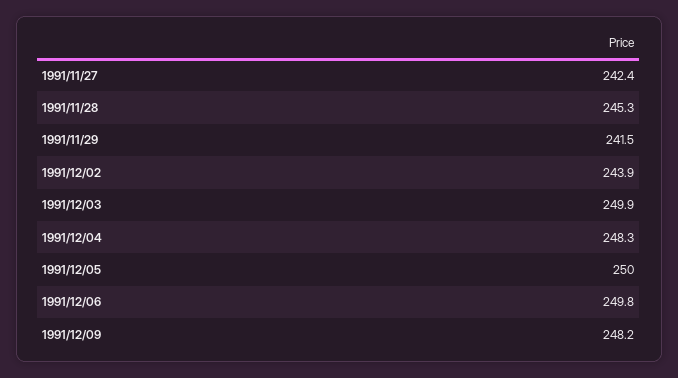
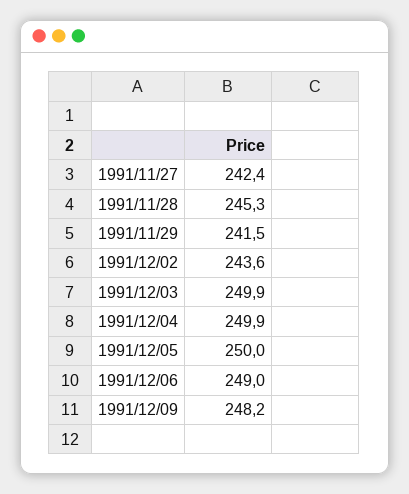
  {
    "1991/11/27": 242.4,
    "1991/11/28": 245.3,
    "1991/11/29": 241.5,
-   "1991/12/02": 243.9,
+   "1991/12/02": 243.6,
    "1991/12/03": 249.9,
-   "1991/12/04": 248.3,
+   "1991/12/04": 249.9,
    "1991/12/05": 250,
-   "1991/12/06": 249.8,
+   "1991/12/06": 249,
    "1991/12/09": 248.2
  }

